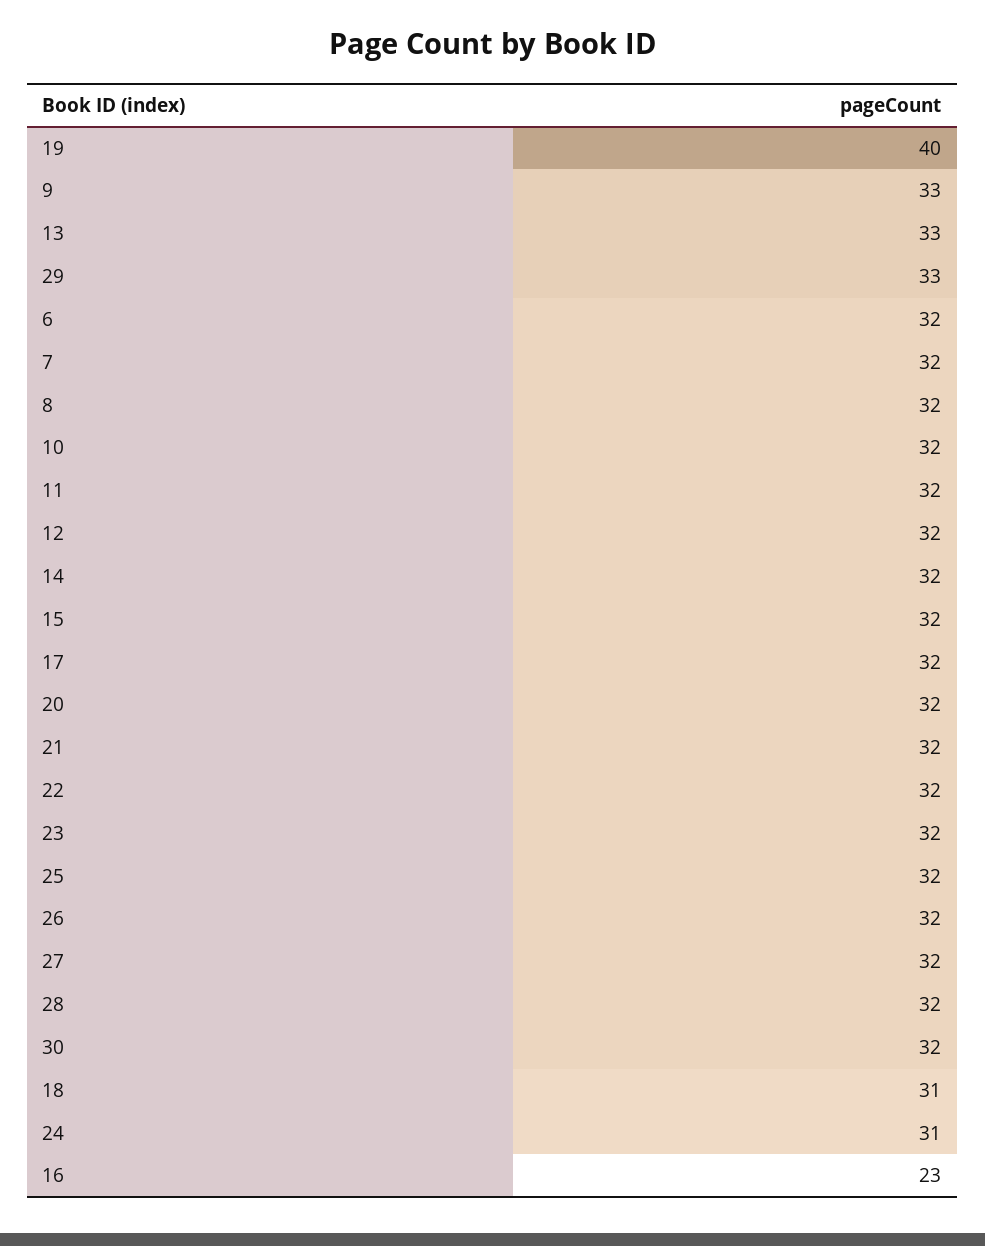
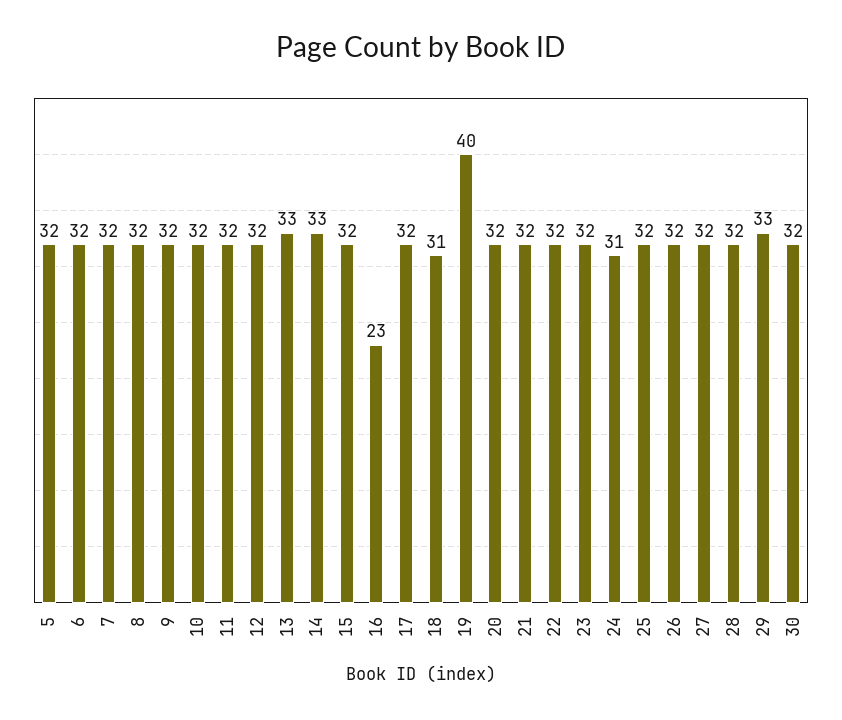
  {
    "19": 40,
-   "9": 33,
+   "9": 32,
    "13": 33,
    "29": 33,
    "6": 32,
    "7": 32,
    "8": 32,
    "10": 32,
    "11": 32,
    "12": 32,
-   "14": 32,
+   "14": 33,
    "15": 32,
    "17": 32,
    "20": 32,
    "21": 32,
    "22": 32,
    "23": 32,
    "25": 32,
    "26": 32,
    "27": 32,
    "28": 32,
    "30": 32,
    "18": 31,
    "24": 31,
-   "16": 23
+   "16": 23,
+   "5": 32
  }

